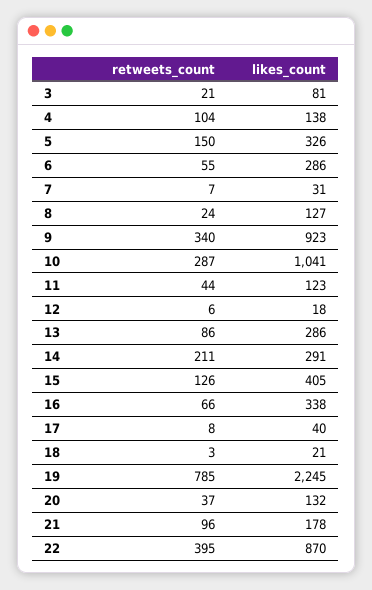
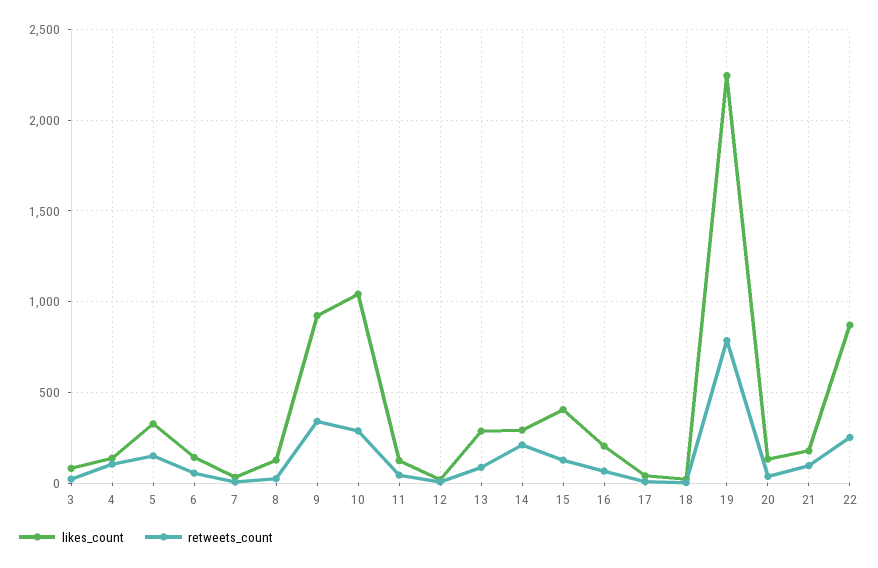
  {
    "retweets_count": {
      "3": 21,
      "4": 104,
      "5": 150,
      "6": 55,
      "7": 7,
      "8": 24,
      "9": 340,
      "10": 287,
      "11": 44,
      "12": 6,
      "13": 86,
      "14": 211,
      "15": 126,
      "16": 66,
      "17": 8,
      "18": 3,
      "19": 785,
      "20": 37,
      "21": 96,
-     "22": 395
+     "22": 250
    },
    "likes_count": {
      "3": 81,
      "4": 138,
      "5": 326,
-     "6": 286,
+     "6": 150,
      "7": 31,
      "8": 127,
      "9": 923,
      "10": 1041,
      "11": 123,
      "12": 18,
      "13": 286,
      "14": 291,
      "15": 405,
-     "16": 338,
+     "16": 200,
      "17": 40,
      "18": 21,
      "19": 2245,
      "20": 132,
      "21": 178,
      "22": 870
    }
  }

